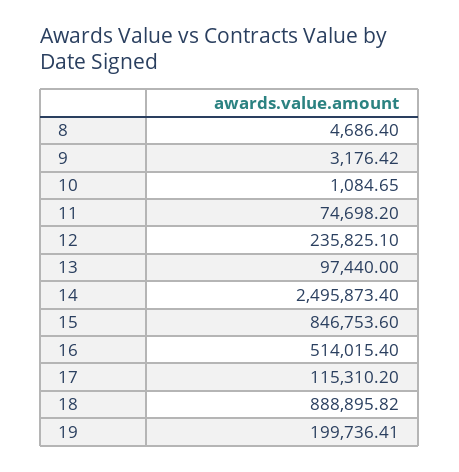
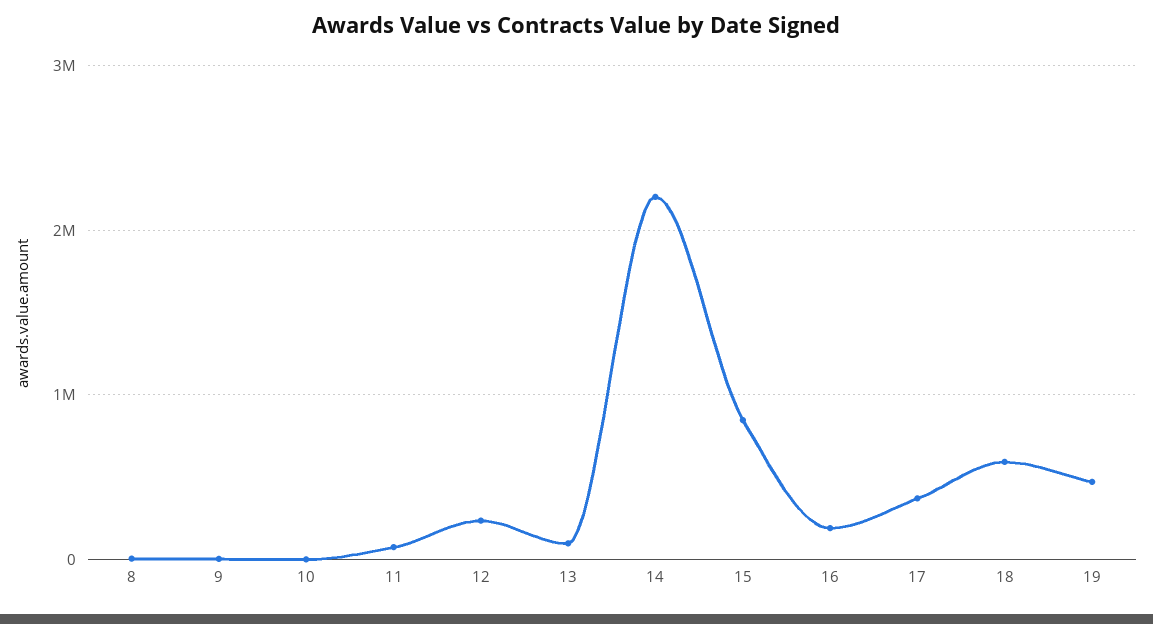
  {
    "8": 4686.4,
    "9": 3176.42,
    "10": 1084.65,
    "11": 74698.2,
    "12": 235825.1,
    "13": 97440,
-   "14": 2495873.4,
+   "14": 2200000,
    "15": 846753.6,
-   "16": 514015.4,
+   "16": 200000,
-   "17": 115310.2,
+   "17": 400000,
-   "18": 888895.82,
+   "18": 600000,
-   "19": 199736.41
+   "19": 500000
  }

